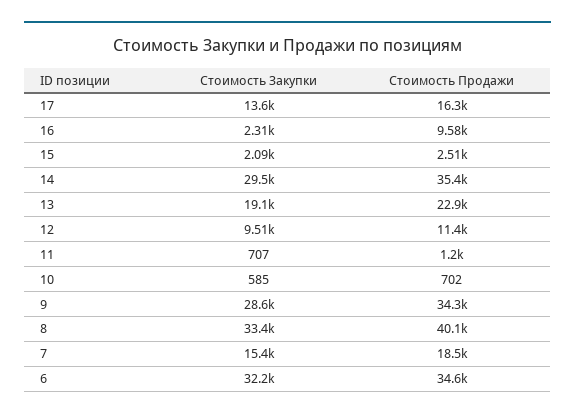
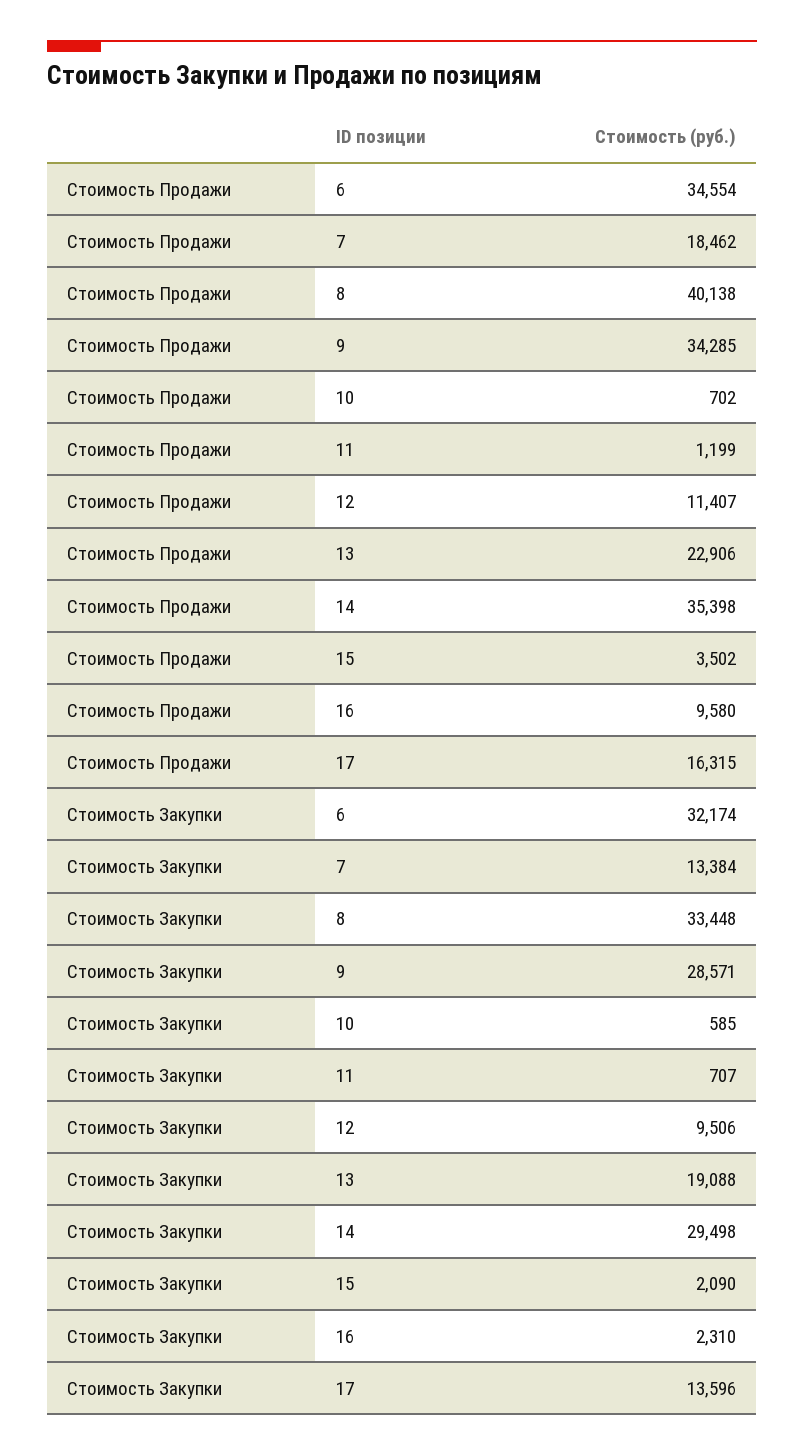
  {
    "Стоимость Закупки": {
      "17": 13596,
      "16": 2310,
      "15": 2090,
      "14": 29498,
      "13": 19088,
      "12": 9506,
      "11": 707,
      "10": 585,
      "9": 28571,
      "8": 33448,
-     "7": 15400,
+     "7": 13384,
      "6": 32174
    },
    "Стоимость Продажи": {
      "17": 16315,
      "16": 9580,
-     "15": 2510,
+     "15": 3502,
      "14": 35398,
      "13": 22906,
      "12": 11407,
      "11": 1199,
      "10": 702,
      "9": 34285,
      "8": 40138,
      "7": 18462,
      "6": 34554
    }
  }

